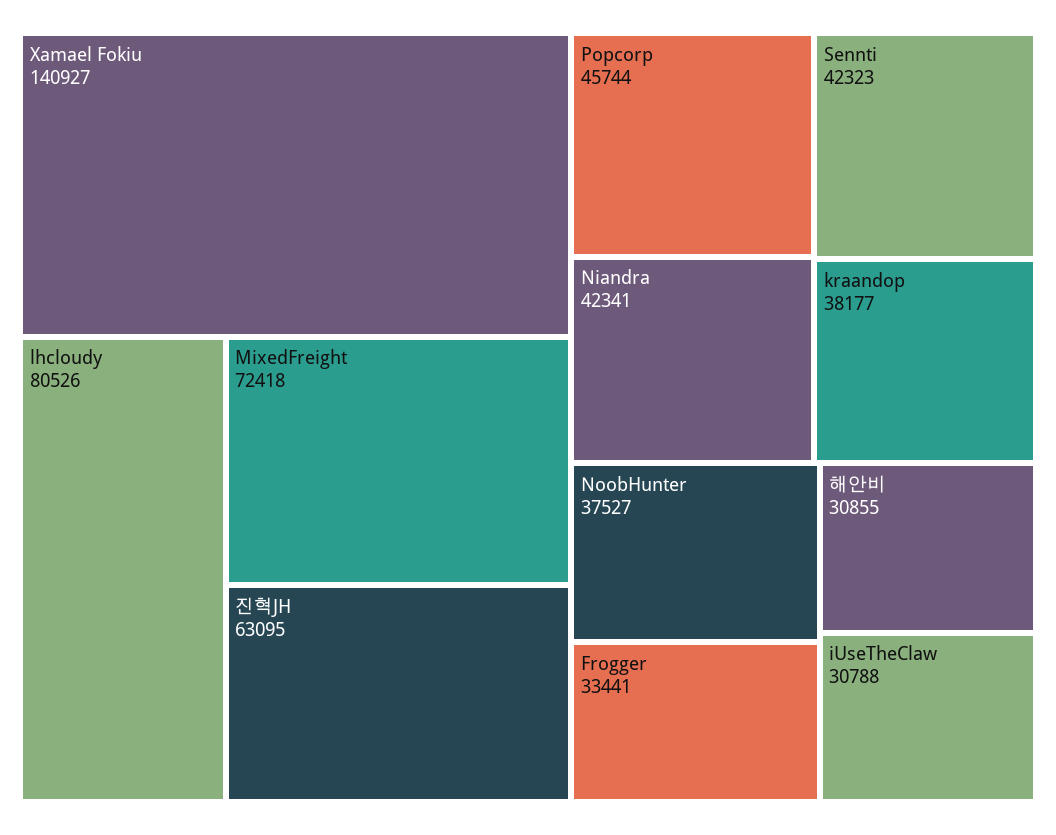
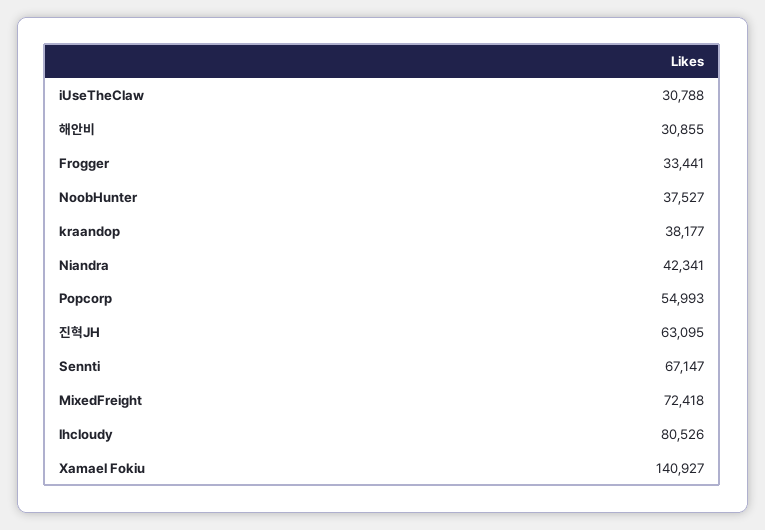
  {
    "Xamael Fokiu": 140927,
    "lhcloudy": 80526,
    "MixedFreight": 72418,
    "진혁JH": 63095,
-   "Popcorp": 45744,
+   "Popcorp": 54993,
    "Niandra": 42341,
-   "Sennti": 42323,
+   "Sennti": 67147,
    "kraandop": 38177,
    "NoobHunter": 37527,
    "Frogger": 33441,
    "해안비": 30855,
    "iUseTheClaw": 30788
  }

